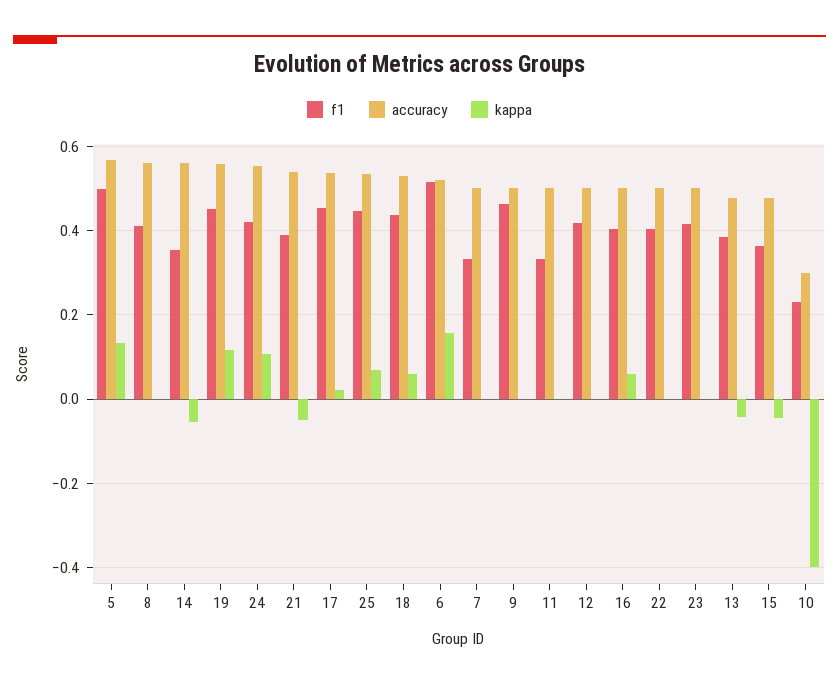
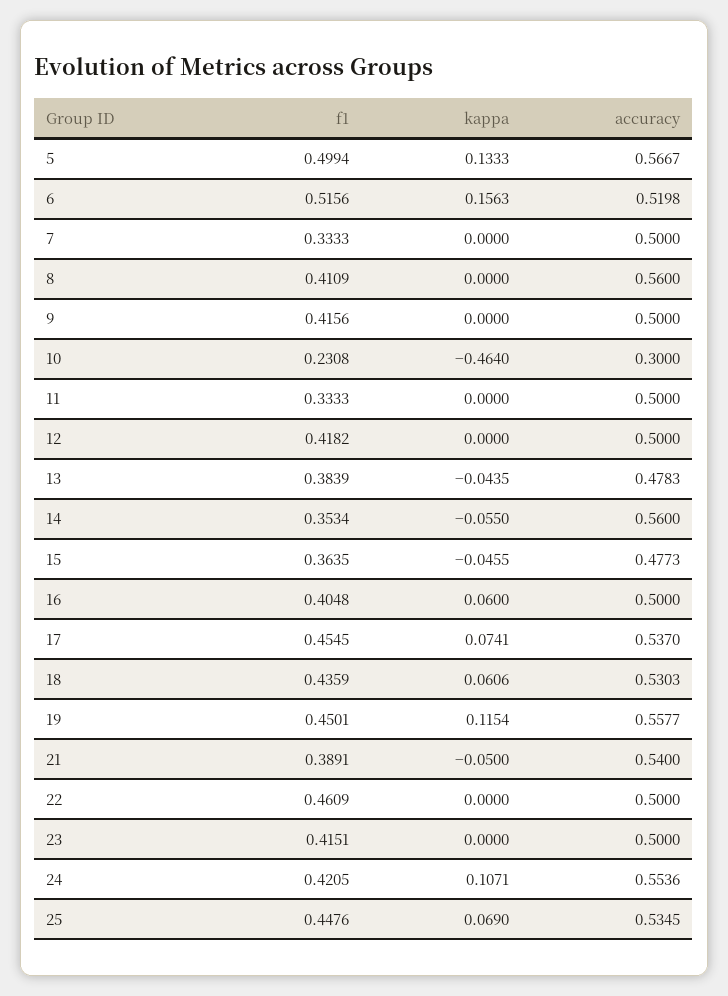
  {
    "f1": {
      "5": 0.4994,
      "8": 0.4109,
      "14": 0.3534,
      "19": 0.4501,
      "24": 0.4205,
      "21": 0.3891,
      "17": 0.4545,
      "25": 0.4476,
      "18": 0.4359,
      "6": 0.5156,
      "7": 0.3333,
-     "9": 0.46,
+     "9": 0.4156,
      "11": 0.3333,
      "12": 0.4182,
      "16": 0.4048,
-     "22": 0.4,
+     "22": 0.4609,
      "23": 0.4151,
      "13": 0.3839,
      "15": 0.3635,
      "10": 0.2308
    },
    "accuracy": {
      "5": 0.5667,
      "8": 0.56,
      "14": 0.56,
      "19": 0.5577,
      "24": 0.5536,
      "21": 0.54,
      "17": 0.537,
      "25": 0.5345,
      "18": 0.5303,
      "6": 0.5198,
      "7": 0.5,
      "9": 0.5,
      "11": 0.5,
      "12": 0.5,
      "16": 0.5,
      "22": 0.5,
      "23": 0.5,
      "13": 0.4783,
      "15": 0.4773,
      "10": 0.3
    },
    "kappa": {
      "5": 0.1333,
      "8": 0,
      "14": -0.055,
      "19": 0.1154,
      "24": 0.1071,
      "21": -0.05,
-     "17": 0.02,
+     "17": 0.0741,
      "25": 0.069,
      "18": 0.0606,
      "6": 0.1563,
      "7": 0,
      "9": 0,
      "11": 0,
      "12": 0,
      "16": 0.06,
      "22": 0,
      "23": 0,
      "13": -0.0435,
      "15": -0.0455,
-     "10": -0.4
+     "10": -0.464
    }
  }

